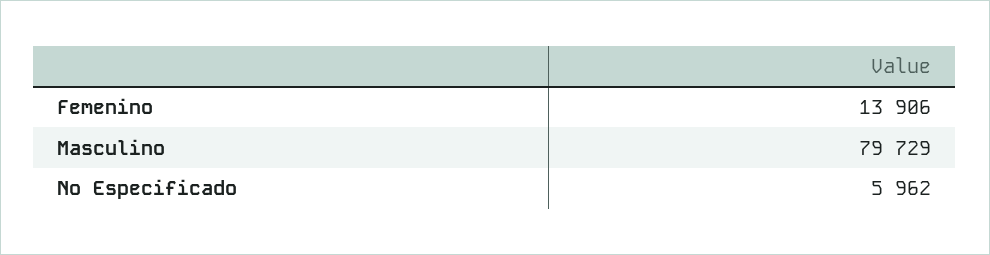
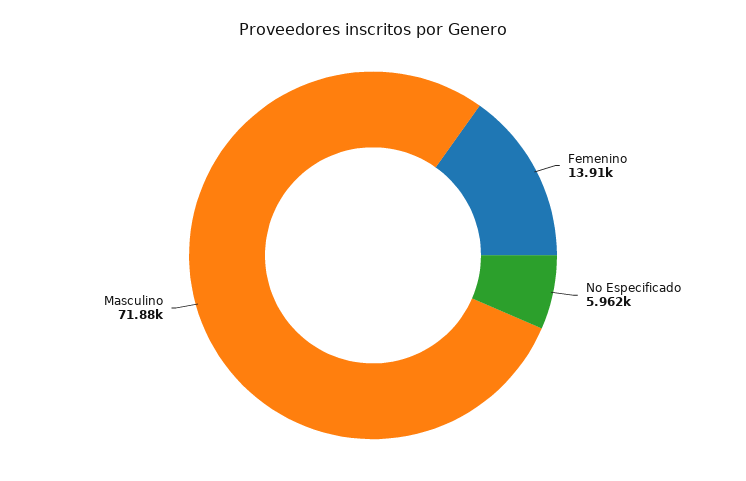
  {
    "Femenino": 13906,
-   "Masculino": 79729,
+   "Masculino": 71880,
    "No Especificado": 5962
  }

